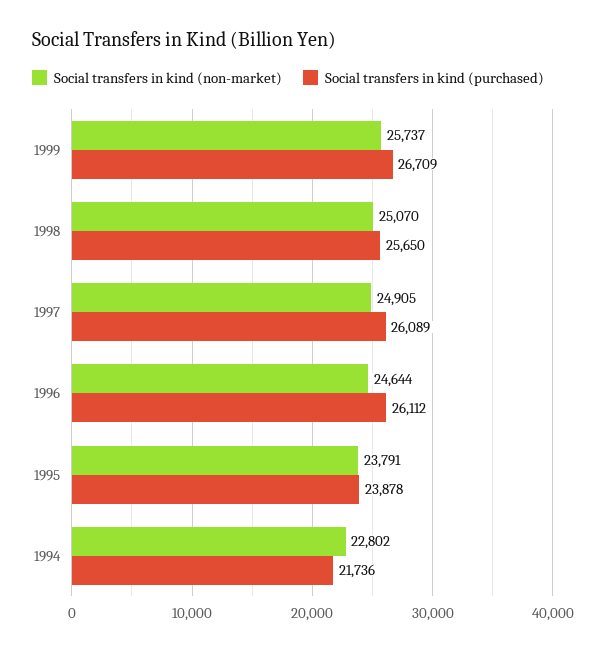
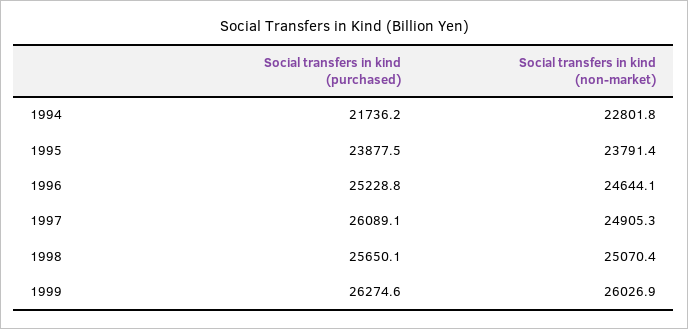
  {
    "Social transfers in kind (non-market)": {
-     "1999": 25737,
+     "1999": 26026.9,
      "1998": 25070.4,
      "1997": 24905.3,
      "1996": 24644.1,
      "1995": 23791.4,
      "1994": 22801.8
    },
    "Social transfers in kind (purchased)": {
-     "1999": 26709,
+     "1999": 26274.6,
      "1998": 25650.1,
      "1997": 26089.1,
-     "1996": 26112,
+     "1996": 25228.8,
      "1995": 23877.5,
      "1994": 21736.2
    }
  }

